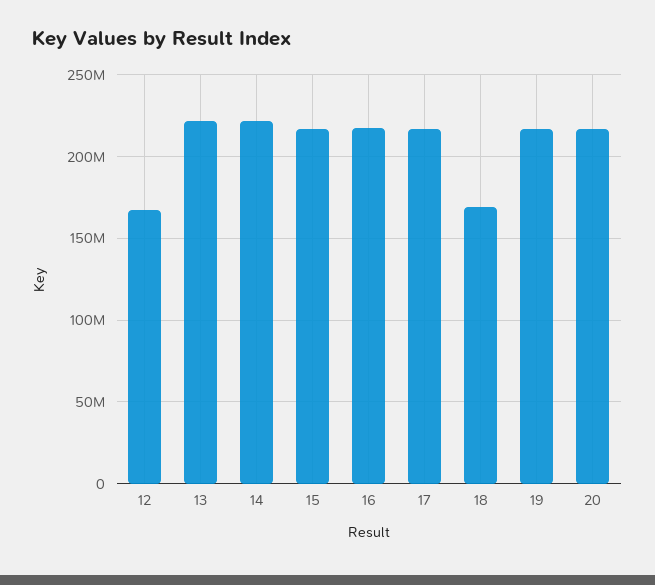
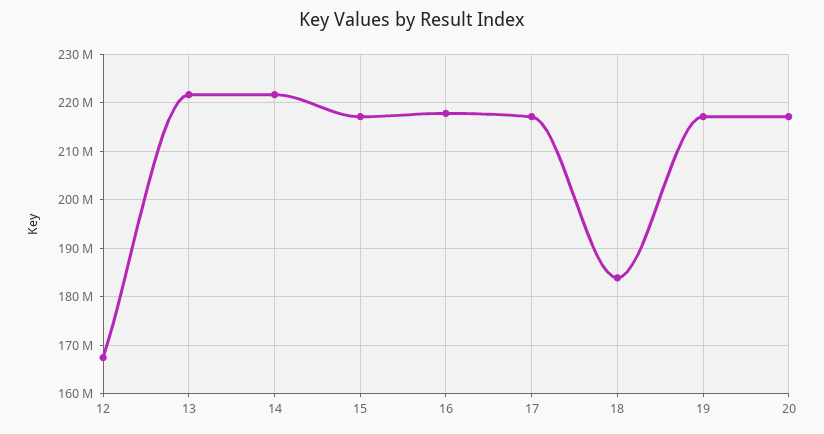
  {
    "12": 168000000,
    "13": 222000000,
    "14": 222000000,
    "15": 218000000,
    "16": 218000000,
    "17": 218000000,
-   "18": 170000000,
+   "18": 184000000,
    "19": 218000000,
    "20": 218000000
  }

